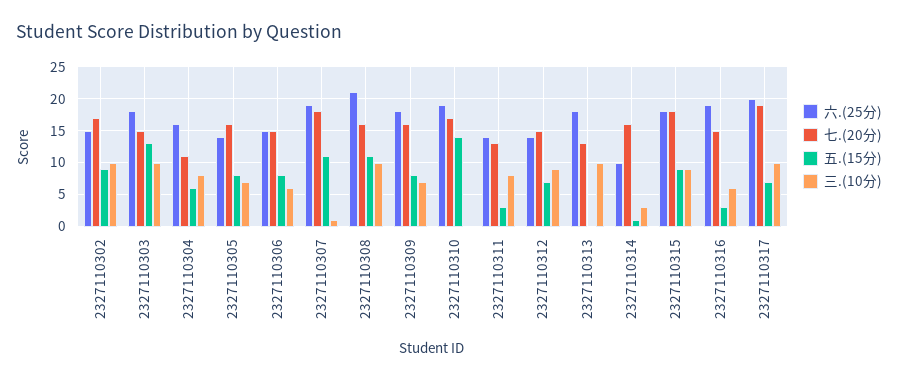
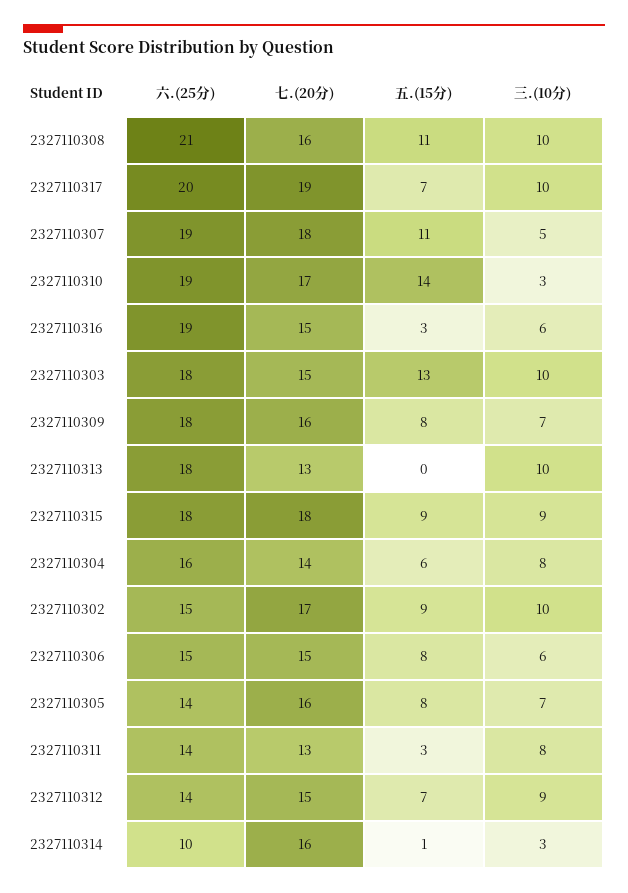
  {
    "六.(25分)": {
      "2327110302": 15,
      "2327110303": 18,
      "2327110304": 16,
      "2327110305": 14,
      "2327110306": 15,
      "2327110307": 19,
      "2327110308": 21,
      "2327110309": 18,
      "2327110310": 19,
      "2327110311": 14,
      "2327110312": 14,
      "2327110313": 18,
      "2327110314": 10,
      "2327110315": 18,
      "2327110316": 19,
      "2327110317": 20
    },
    "七.(20分)": {
      "2327110302": 17,
      "2327110303": 15,
-     "2327110304": 11,
+     "2327110304": 14,
      "2327110305": 16,
      "2327110306": 15,
      "2327110307": 18,
      "2327110308": 16,
      "2327110309": 16,
      "2327110310": 17,
      "2327110311": 13,
      "2327110312": 15,
      "2327110313": 13,
      "2327110314": 16,
      "2327110315": 18,
      "2327110316": 15,
      "2327110317": 19
    },
    "五.(15分)": {
      "2327110302": 9,
      "2327110303": 13,
      "2327110304": 6,
      "2327110305": 8,
      "2327110306": 8,
      "2327110307": 11,
      "2327110308": 11,
      "2327110309": 8,
      "2327110310": 14,
      "2327110311": 3,
      "2327110312": 7,
      "2327110313": 0,
      "2327110314": 1,
      "2327110315": 9,
      "2327110316": 3,
      "2327110317": 7
    },
    "三.(10分)": {
      "2327110302": 10,
      "2327110303": 10,
      "2327110304": 8,
      "2327110305": 7,
      "2327110306": 6,
-     "2327110307": 1,
+     "2327110307": 5,
      "2327110308": 10,
      "2327110309": 7,
-     "2327110310": 0,
+     "2327110310": 3,
      "2327110311": 8,
      "2327110312": 9,
      "2327110313": 10,
      "2327110314": 3,
      "2327110315": 9,
      "2327110316": 6,
      "2327110317": 10
    }
  }

